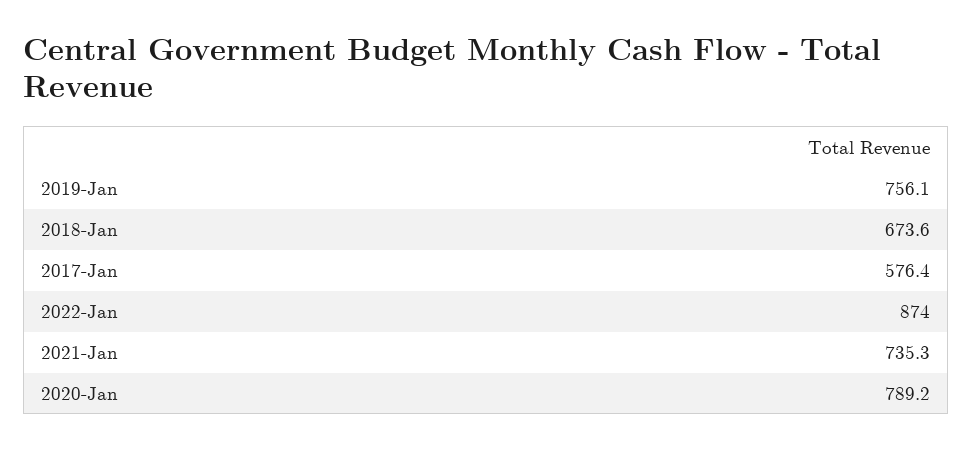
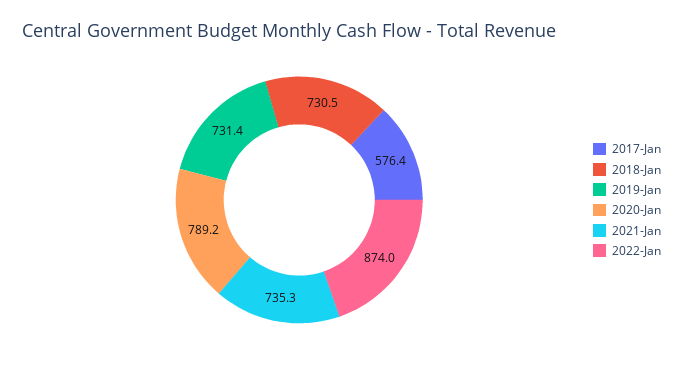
  {
-   "2019-Jan": 756.1,
+   "2019-Jan": 731.4,
-   "2018-Jan": 673.6,
+   "2018-Jan": 730.5,
    "2017-Jan": 576.4,
    "2022-Jan": 874,
    "2021-Jan": 735.3,
    "2020-Jan": 789.2
  }

